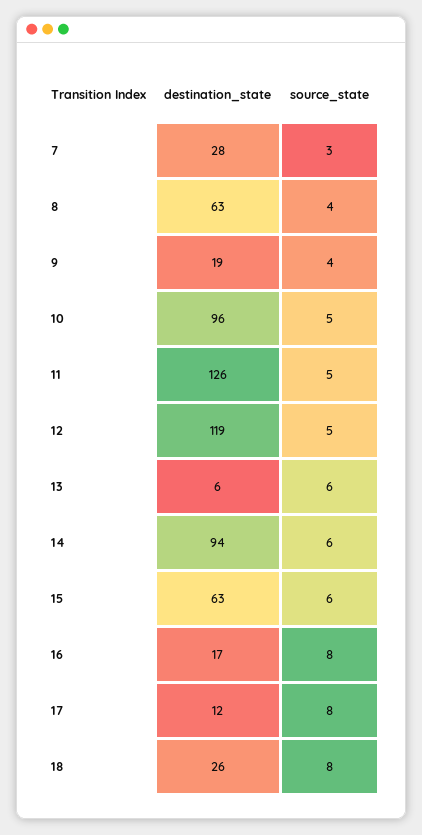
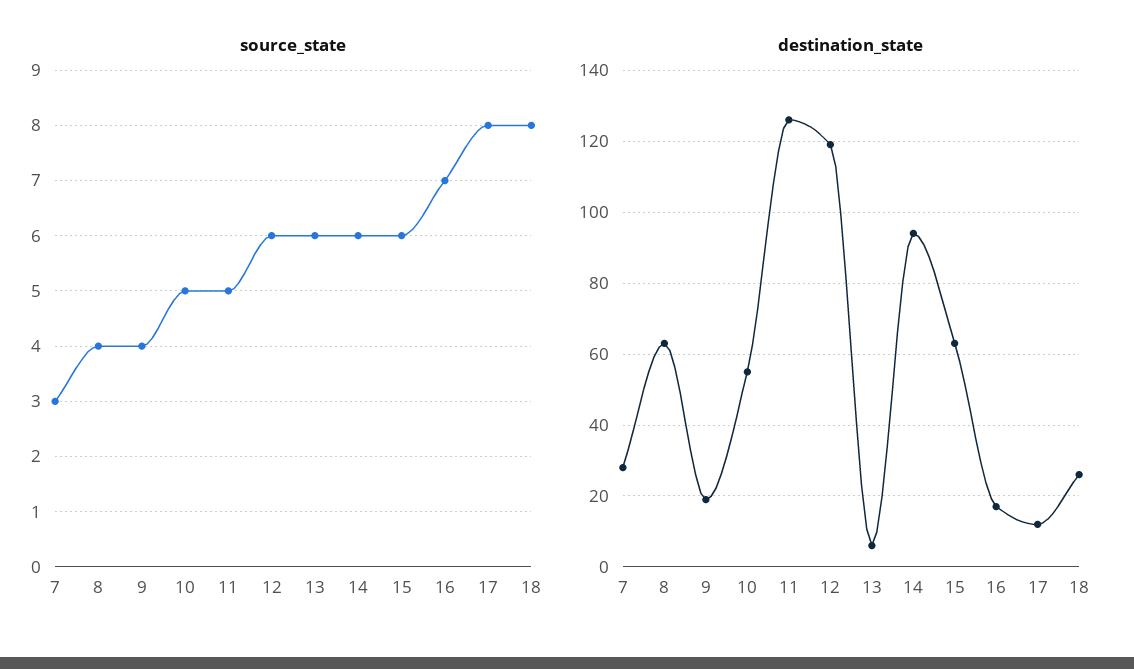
  {
    "destination_state": {
      "7": 28,
      "8": 63,
      "9": 19,
-     "10": 96,
+     "10": 55,
      "11": 126,
      "12": 119,
      "13": 6,
      "14": 94,
      "15": 63,
      "16": 17,
      "17": 12,
      "18": 26
    },
    "source_state": {
      "7": 3,
      "8": 4,
      "9": 4,
      "10": 5,
      "11": 5,
-     "12": 5,
+     "12": 6,
      "13": 6,
      "14": 6,
      "15": 6,
-     "16": 8,
+     "16": 7,
      "17": 8,
      "18": 8
    }
  }

